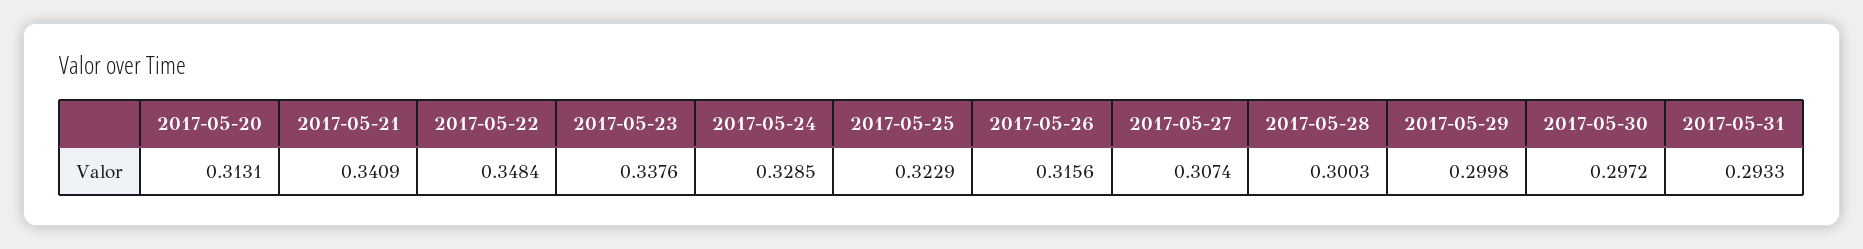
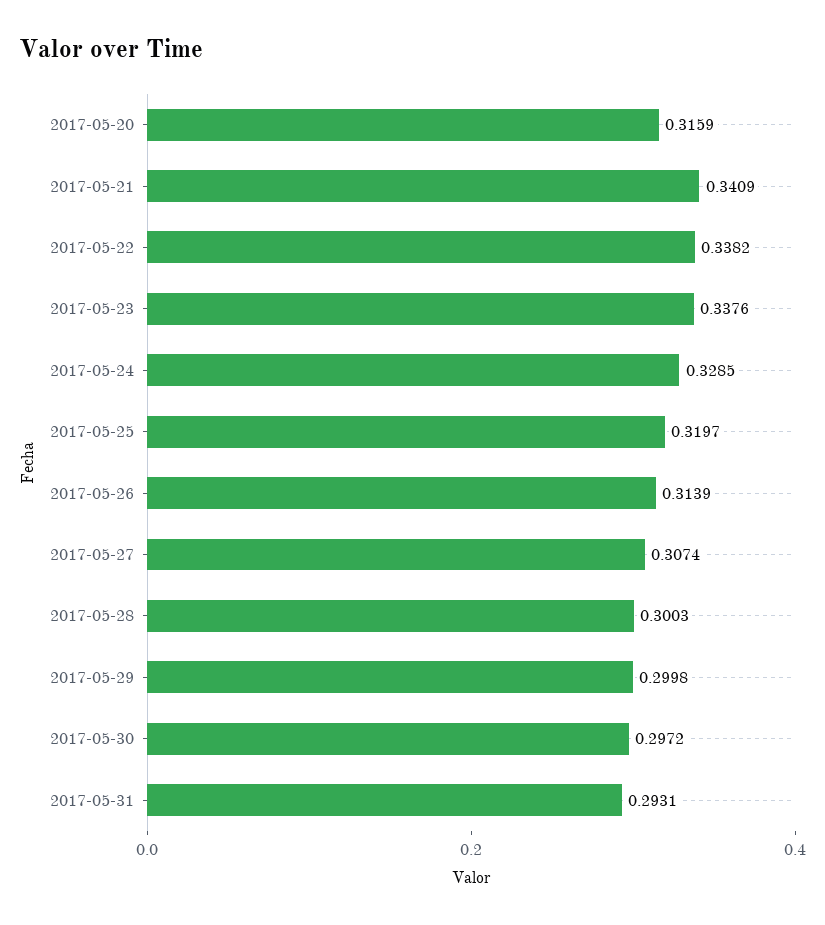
  {
-   "2017-05-20": 0.3131,
+   "2017-05-20": 0.3159,
    "2017-05-21": 0.3409,
-   "2017-05-22": 0.3484,
+   "2017-05-22": 0.3382,
    "2017-05-23": 0.3376,
    "2017-05-24": 0.3285,
-   "2017-05-25": 0.3229,
+   "2017-05-25": 0.3197,
-   "2017-05-26": 0.3156,
+   "2017-05-26": 0.3139,
    "2017-05-27": 0.3074,
    "2017-05-28": 0.3003,
    "2017-05-29": 0.2998,
    "2017-05-30": 0.2972,
-   "2017-05-31": 0.2933
+   "2017-05-31": 0.2931
  }

